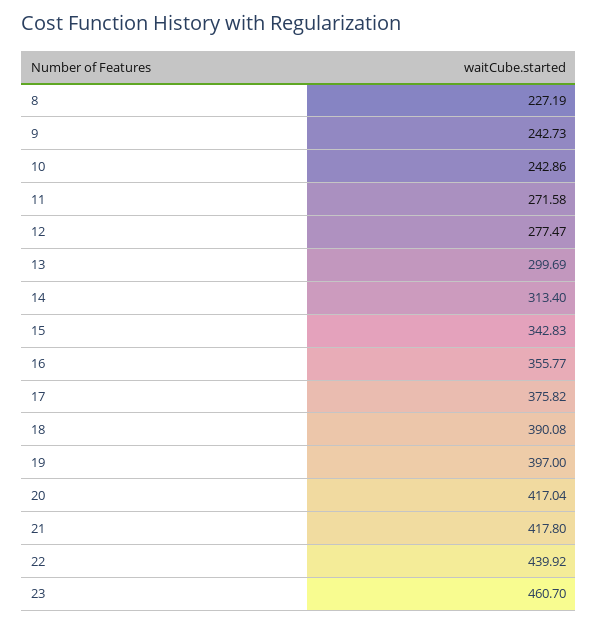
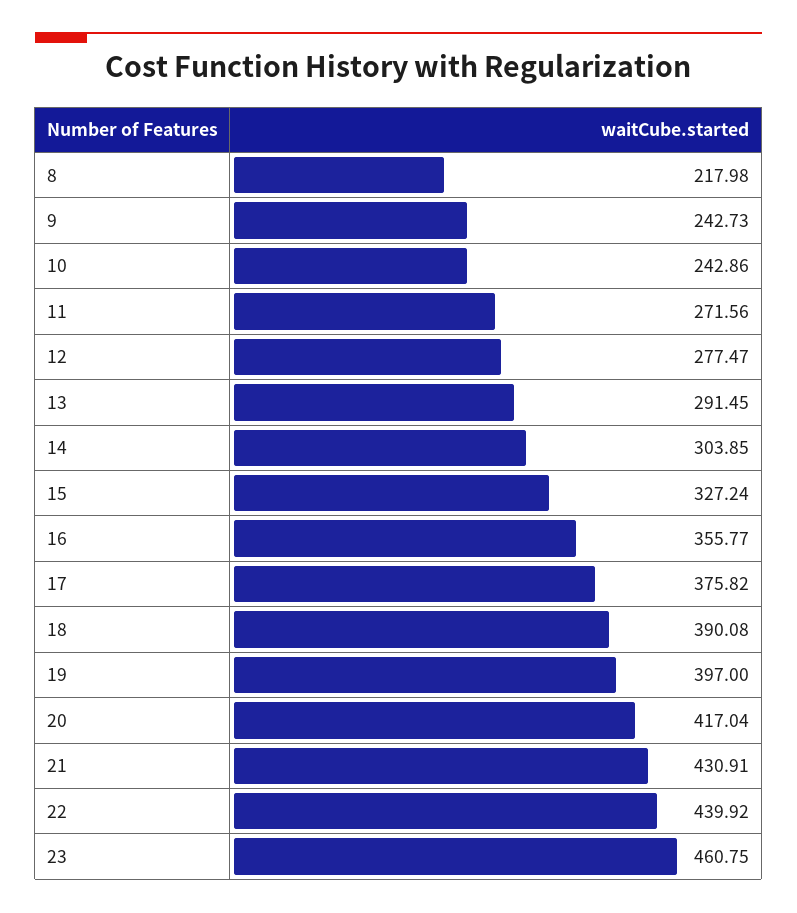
  {
-   "8": 227.19,
+   "8": 217.98,
    "9": 242.73,
    "10": 242.86,
-   "11": 271.58,
+   "11": 271.56,
    "12": 277.47,
-   "13": 299.69,
+   "13": 291.45,
-   "14": 313.4,
+   "14": 303.85,
-   "15": 342.83,
+   "15": 327.24,
    "16": 355.77,
    "17": 375.82,
    "18": 390.08,
    "19": 397,
    "20": 417.04,
-   "21": 417.8,
+   "21": 430.91,
    "22": 439.92,
-   "23": 460.7
+   "23": 460.75
  }

